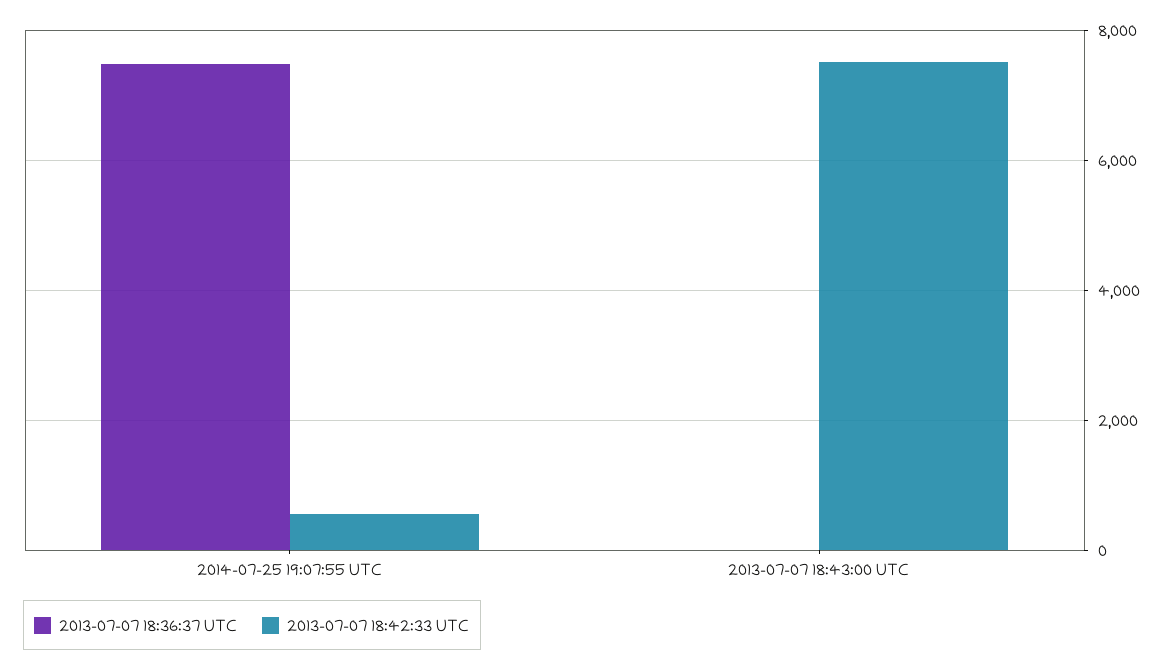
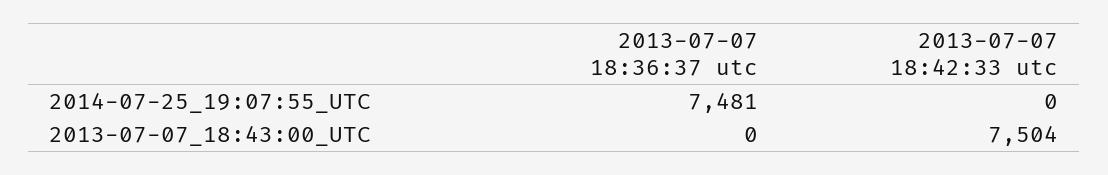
  {
    "2013-07-07 18:36:37 UTC": {
      "2014-07-25 19:07:55 UTC": 7481,
      "2013-07-07 18:43:00 UTC": 0
    },
    "2013-07-07 18:42:33 UTC": {
-     "2014-07-25 19:07:55 UTC": 600,
+     "2014-07-25 19:07:55 UTC": 0,
      "2013-07-07 18:43:00 UTC": 7504
    }
  }

